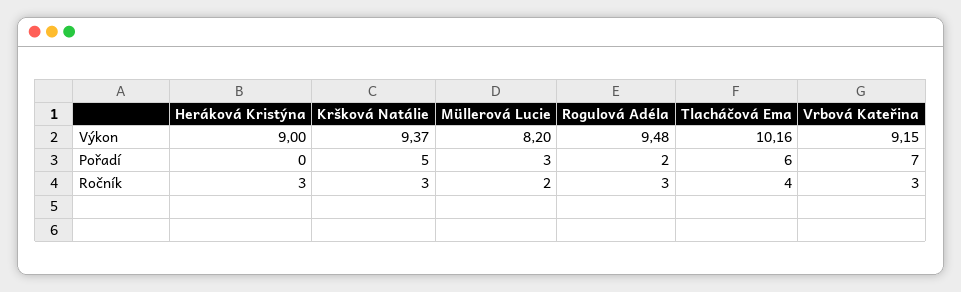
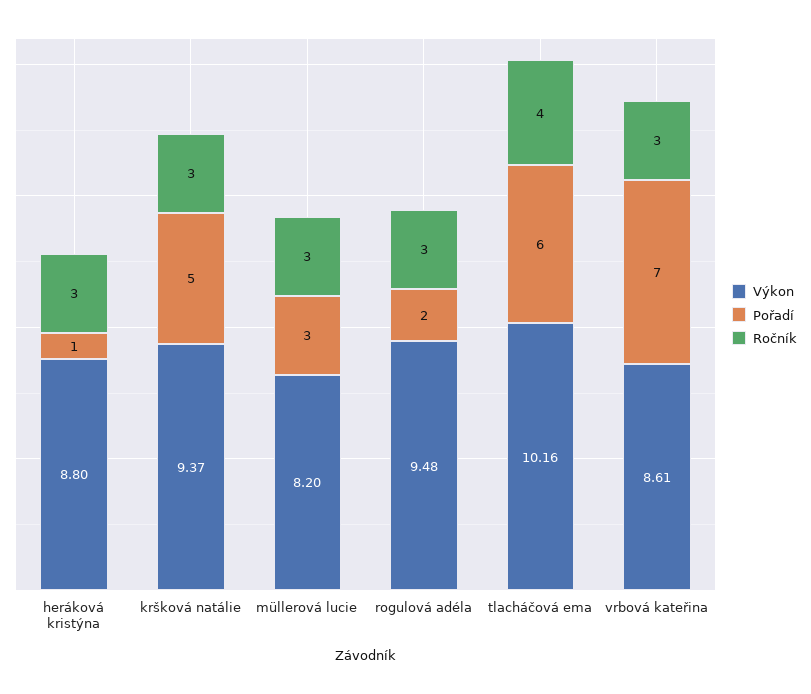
  {
    "Výkon": {
-     "Heráková Kristýna": 9,
+     "Heráková Kristýna": 8.8,
      "Kršková Natálie": 9.37,
      "Müllerová Lucie": 8.2,
      "Rogulová Adéla": 9.48,
      "Tlacháčová Ema": 10.16,
-     "Vrbová Kateřina": 9.15
+     "Vrbová Kateřina": 8.61
    },
    "Pořadí": {
-     "Heráková Kristýna": 0,
+     "Heráková Kristýna": 1,
      "Kršková Natálie": 5,
      "Müllerová Lucie": 3,
      "Rogulová Adéla": 2,
      "Tlacháčová Ema": 6,
      "Vrbová Kateřina": 7
    },
    "Ročník": {
      "Heráková Kristýna": 3,
      "Kršková Natálie": 3,
-     "Müllerová Lucie": 2,
+     "Müllerová Lucie": 3,
      "Rogulová Adéla": 3,
      "Tlacháčová Ema": 4,
      "Vrbová Kateřina": 3
    }
  }

